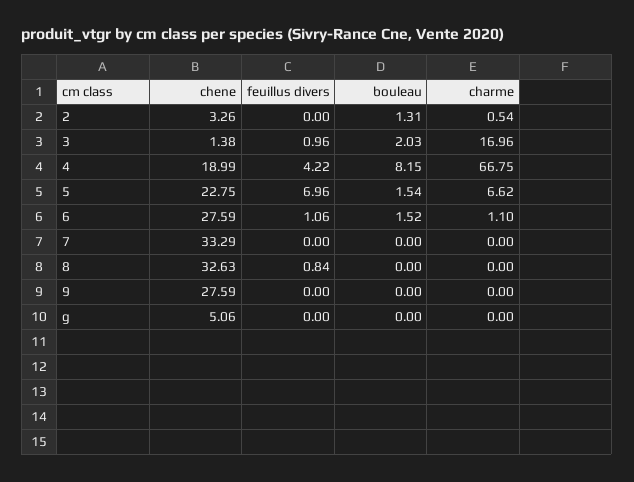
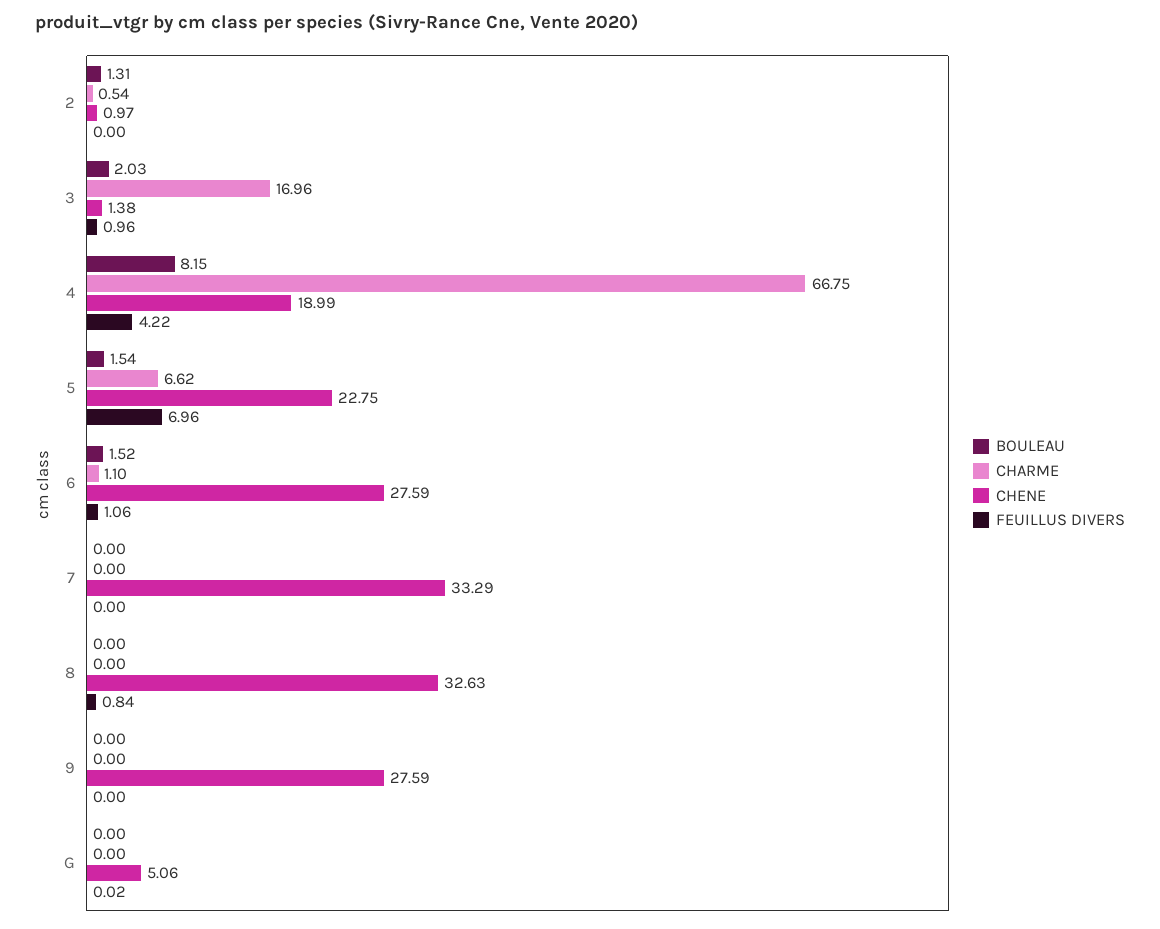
  {
    "chene": {
-     "2": 3.26,
+     "2": 0.97,
      "3": 1.38,
      "4": 18.99,
      "5": 22.75,
      "6": 27.59,
      "7": 33.29,
      "8": 32.63,
      "9": 27.59,
      "g": 5.06
    },
    "feuillus divers": {
      "2": 0,
      "3": 0.96,
      "4": 4.22,
      "5": 6.96,
      "6": 1.06,
      "7": 0,
      "8": 0.84,
      "9": 0,
-     "g": 0
+     "g": 0.02
    },
    "bouleau": {
      "2": 1.31,
      "3": 2.03,
      "4": 8.15,
      "5": 1.54,
      "6": 1.52,
      "7": 0,
      "8": 0,
      "9": 0,
      "g": 0
    },
    "charme": {
      "2": 0.54,
      "3": 16.96,
      "4": 66.75,
      "5": 6.62,
      "6": 1.1,
      "7": 0,
      "8": 0,
      "9": 0,
      "g": 0
    }
  }

